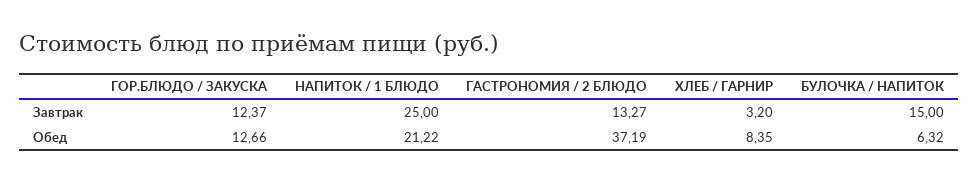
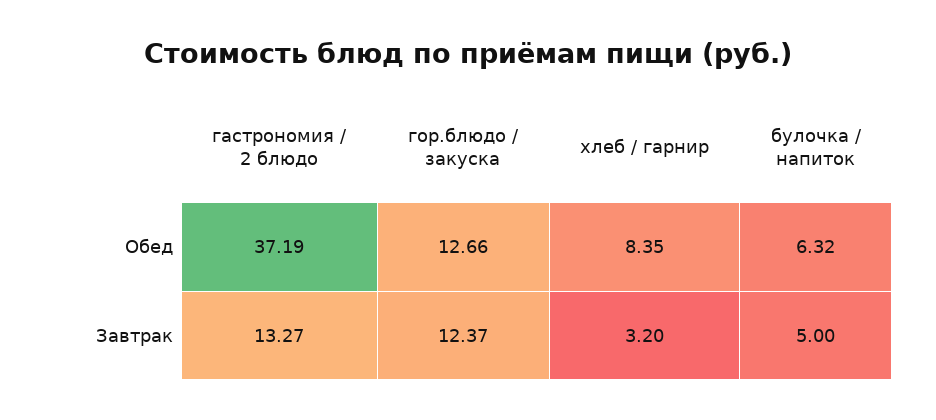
  {
    "ГОР.БЛЮДО / ЗАКУСКА": {
      "Завтрак": 12.37,
      "Обед": 12.66
    },
-   "НАПИТОК / 1 БЛЮДО": {
-     "Завтрак": 25,
-     "Обед": 21.22
-   },
    "ГАСТРОНОМИЯ / 2 БЛЮДО": {
      "Завтрак": 13.27,
      "Обед": 37.19
    },
    "ХЛЕБ / ГАРНИР": {
      "Завтрак": 3.2,
      "Обед": 8.35
    },
    "БУЛОЧКА / НАПИТОК": {
-     "Завтрак": 15,
+     "Завтрак": 5,
      "Обед": 6.32
    }
  }

